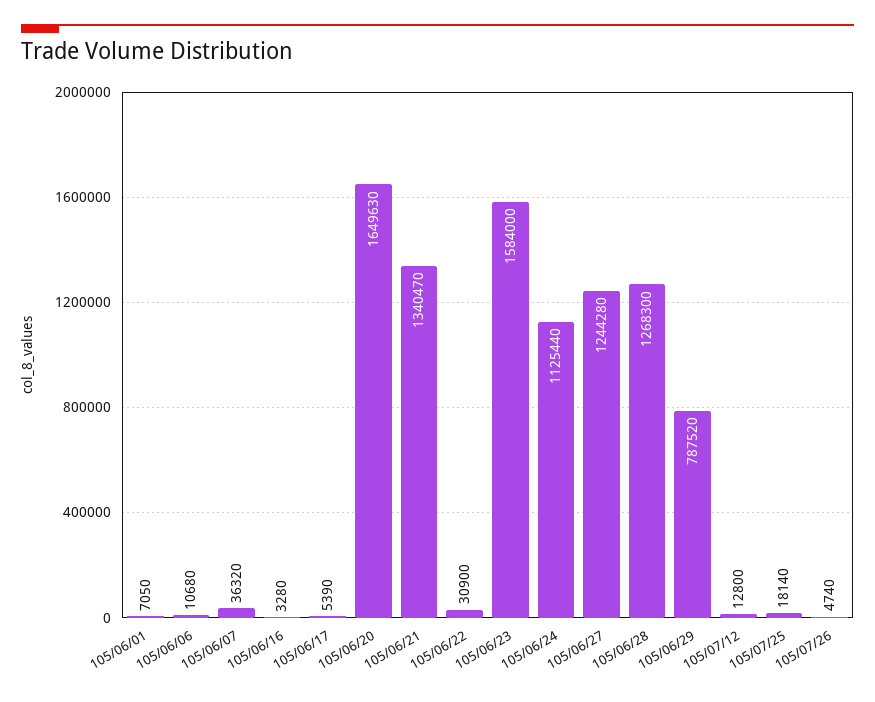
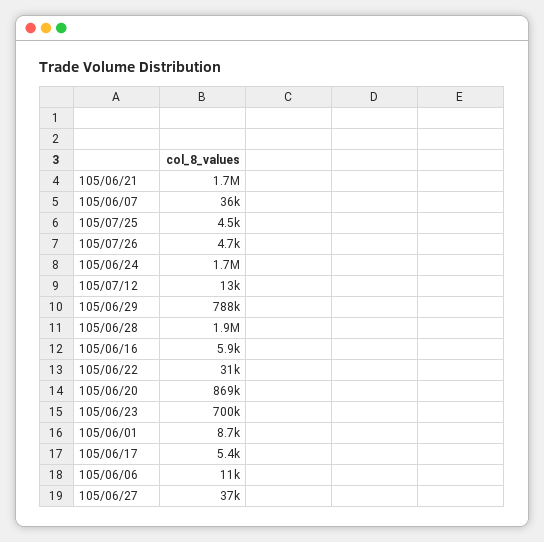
  {
-   "105/06/01": 7050,
+   "105/06/01": 8700,
    "105/06/06": 10680,
    "105/06/07": 36320,
-   "105/06/16": 3280,
+   "105/06/16": 5900,
    "105/06/17": 5390,
-   "105/06/20": 1649630,
+   "105/06/20": 869000,
-   "105/06/21": 1340470,
+   "105/06/21": 1700000,
    "105/06/22": 30900,
-   "105/06/23": 1584000,
+   "105/06/23": 700000,
-   "105/06/24": 1125440,
+   "105/06/24": 1700000,
-   "105/06/27": 1244280,
+   "105/06/27": 37000,
-   "105/06/28": 1268300,
+   "105/06/28": 1900000,
    "105/06/29": 787520,
    "105/07/12": 12800,
-   "105/07/25": 18140,
+   "105/07/25": 4500,
    "105/07/26": 4740
  }

